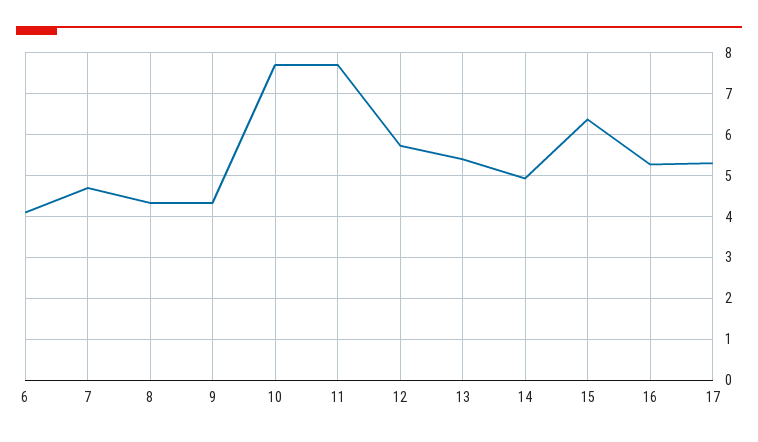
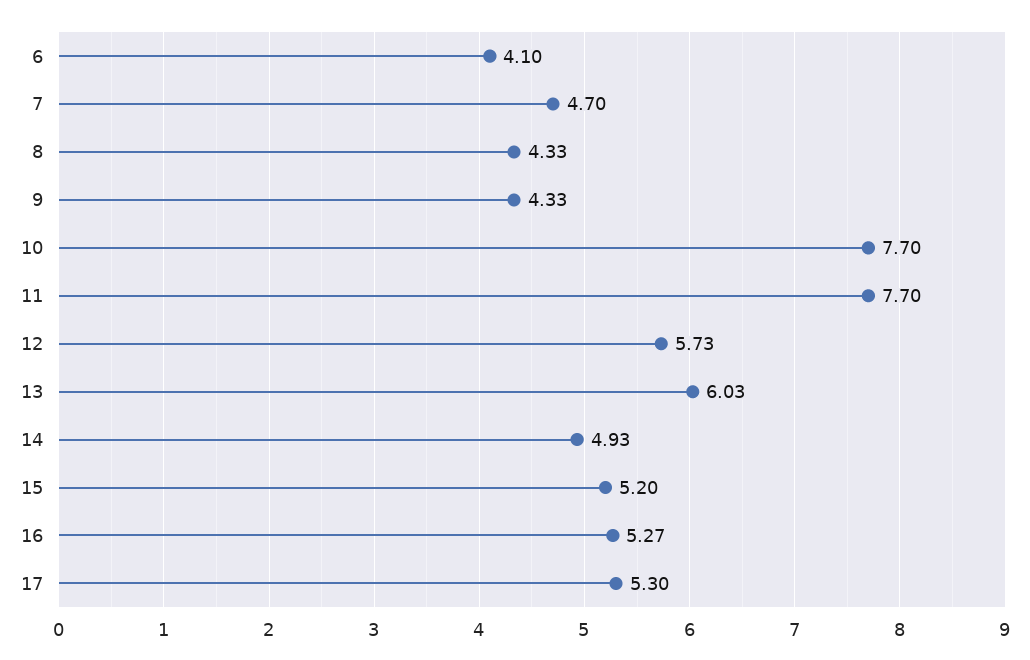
  {
    "6": 4.1,
    "7": 4.7,
    "8": 4.33,
    "9": 4.33,
    "10": 7.7,
    "11": 7.7,
    "12": 5.73,
-   "13": 5.4,
+   "13": 6.03,
    "14": 4.93,
-   "15": 6.4,
+   "15": 5.2,
    "16": 5.27,
    "17": 5.3
  }

